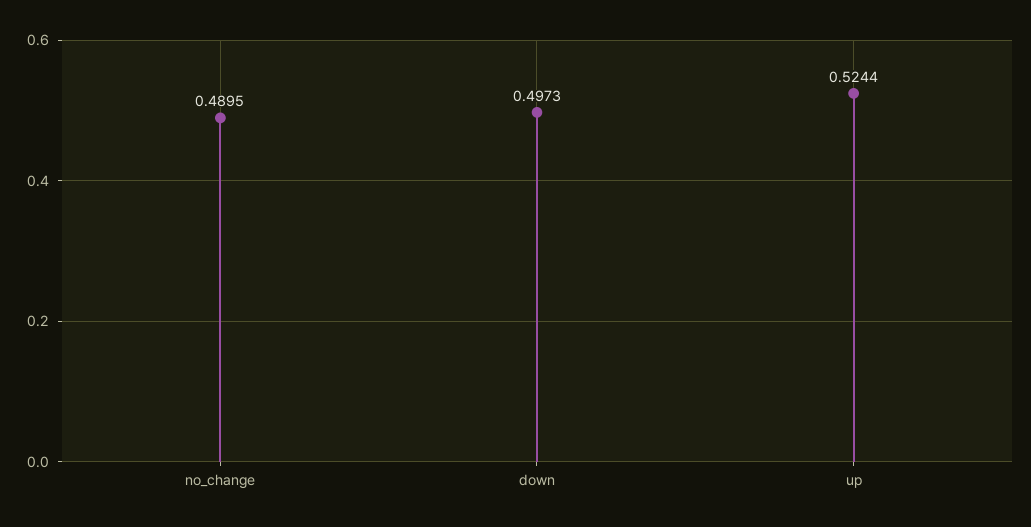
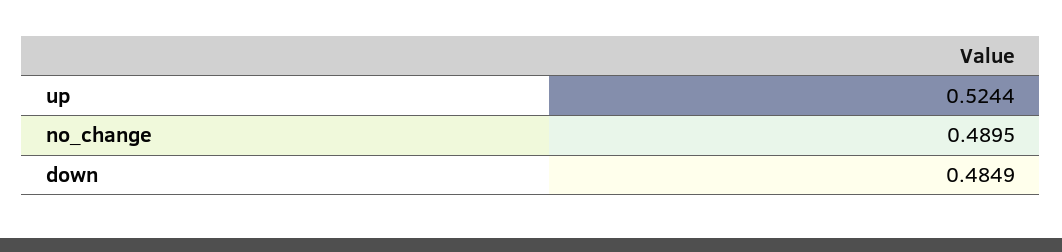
  {
    "no_change": 0.4895,
-   "down": 0.4973,
+   "down": 0.4849,
    "up": 0.5244
  }

